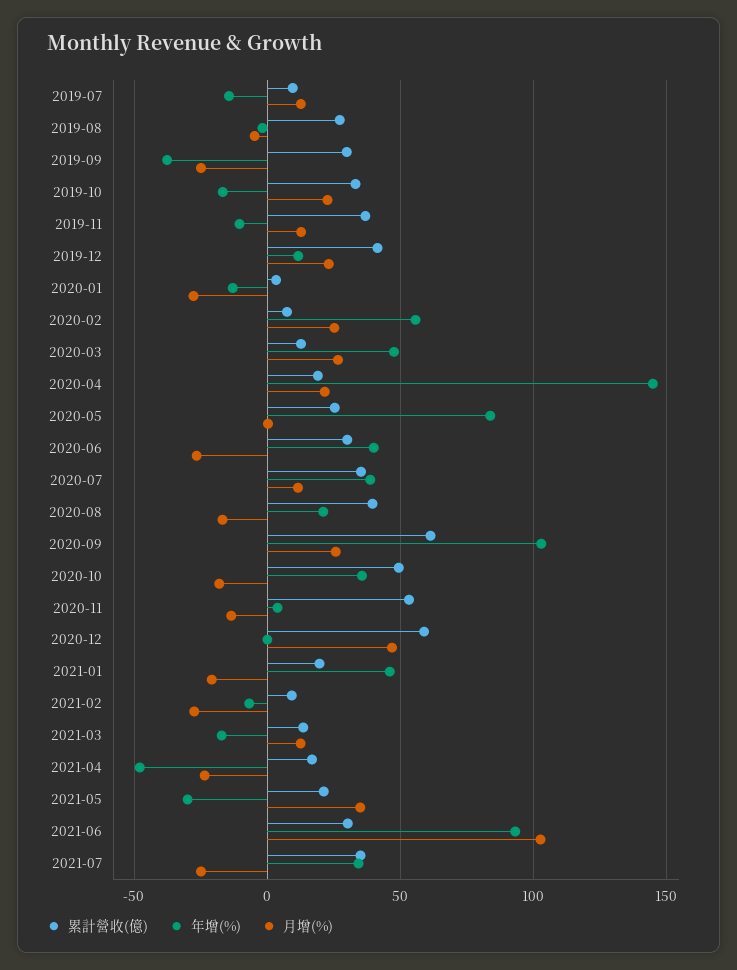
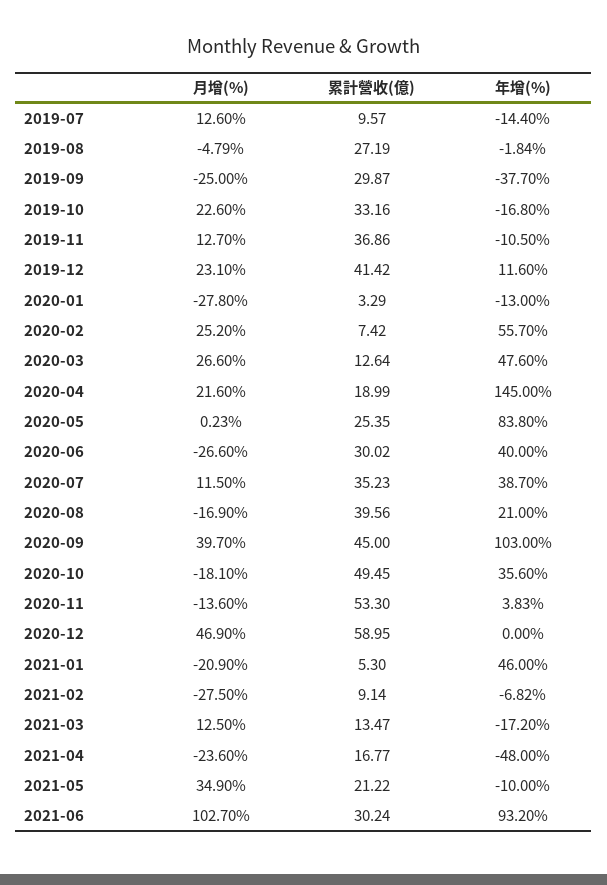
  {
    "累計營收(億)": {
      "2019-07": 9.57,
      "2019-08": 27.19,
      "2019-09": 29.87,
      "2019-10": 33.16,
      "2019-11": 36.86,
      "2019-12": 41.42,
      "2020-01": 3.29,
      "2020-02": 7.42,
      "2020-03": 12.64,
      "2020-04": 18.99,
      "2020-05": 25.35,
      "2020-06": 30.02,
      "2020-07": 35.23,
      "2020-08": 39.56,
-     "2020-09": 60,
+     "2020-09": 45,
      "2020-10": 49.45,
      "2020-11": 53.3,
      "2020-12": 58.95,
-     "2021-01": 20,
+     "2021-01": 5.3,
      "2021-02": 9.14,
      "2021-03": 13.47,
      "2021-04": 16.77,
      "2021-05": 21.22,
-     "2021-06": 30.24,
+     "2021-06": 30.24
-     "2021-07": 35
    },
    "年增(%)": {
      "2019-07": -14.4,
      "2019-08": -1.84,
      "2019-09": -37.7,
      "2019-10": -16.8,
      "2019-11": -10.5,
      "2019-12": 11.6,
      "2020-01": -13,
      "2020-02": 55.7,
      "2020-03": 47.6,
      "2020-04": 145,
      "2020-05": 83.8,
      "2020-06": 40,
      "2020-07": 38.7,
      "2020-08": 21,
      "2020-09": 103,
      "2020-10": 35.6,
      "2020-11": 3.83,
      "2020-12": 0,
      "2021-01": 46,
      "2021-02": -6.82,
      "2021-03": -17.2,
      "2021-04": -48,
-     "2021-05": -30,
+     "2021-05": -10,
-     "2021-06": 93.2,
+     "2021-06": 93.2
-     "2021-07": 35
    },
    "月增(%)": {
      "2019-07": 12.6,
      "2019-08": -4.79,
      "2019-09": -25,
      "2019-10": 22.6,
      "2019-11": 12.7,
      "2019-12": 23.1,
      "2020-01": -27.8,
      "2020-02": 25.2,
      "2020-03": 26.6,
      "2020-04": 21.6,
      "2020-05": 0.23,
      "2020-06": -26.6,
      "2020-07": 11.5,
      "2020-08": -16.9,
-     "2020-09": 25,
+     "2020-09": 39.7,
      "2020-10": -18.1,
      "2020-11": -13.6,
      "2020-12": 46.9,
      "2021-01": -20.9,
      "2021-02": -27.5,
      "2021-03": 12.5,
      "2021-04": -23.6,
      "2021-05": 34.9,
-     "2021-06": 102.7,
+     "2021-06": 102.7
-     "2021-07": -25
    }
  }

